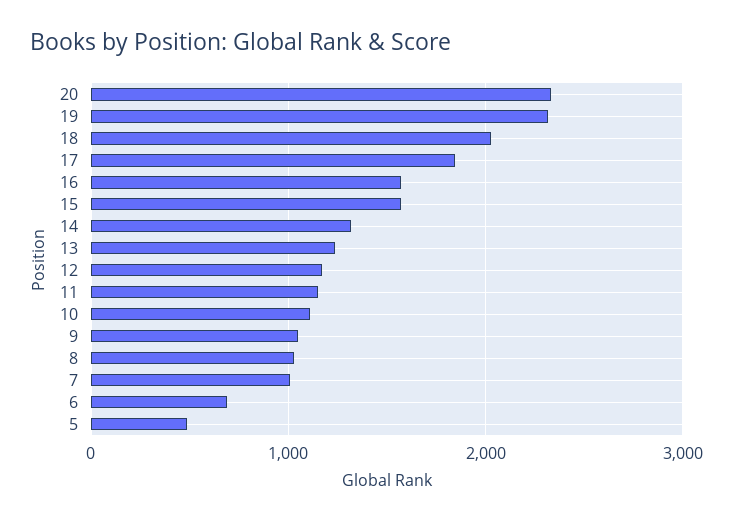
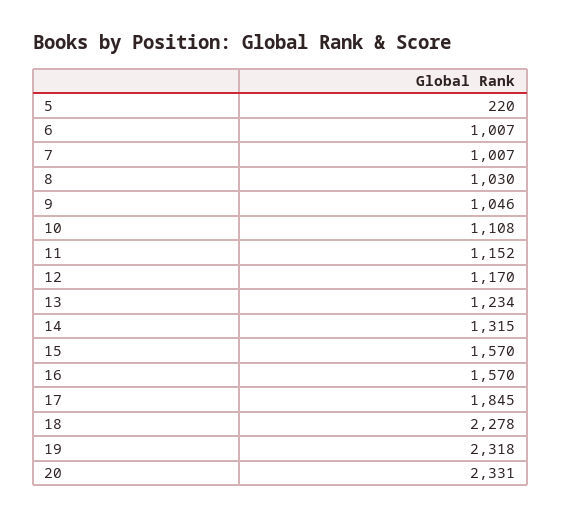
  {
    "20": 2331,
    "19": 2318,
-   "18": 2000,
+   "18": 2278,
    "17": 1845,
    "16": 1570,
    "15": 1570,
    "14": 1315,
    "13": 1234,
    "12": 1170,
    "11": 1152,
    "10": 1108,
    "9": 1046,
    "8": 1030,
    "7": 1007,
-   "6": 700,
+   "6": 1007,
-   "5": 500
+   "5": 220
  }

